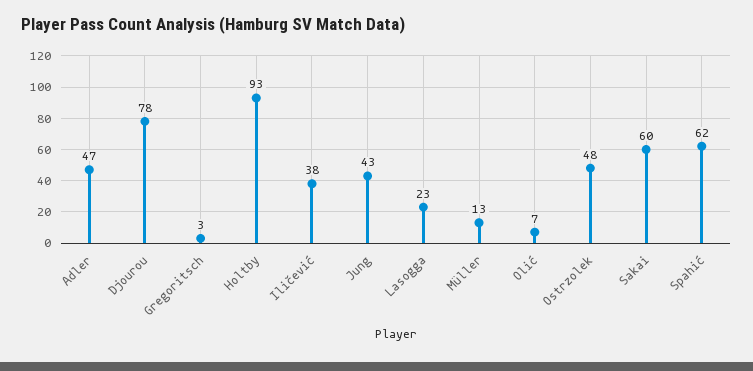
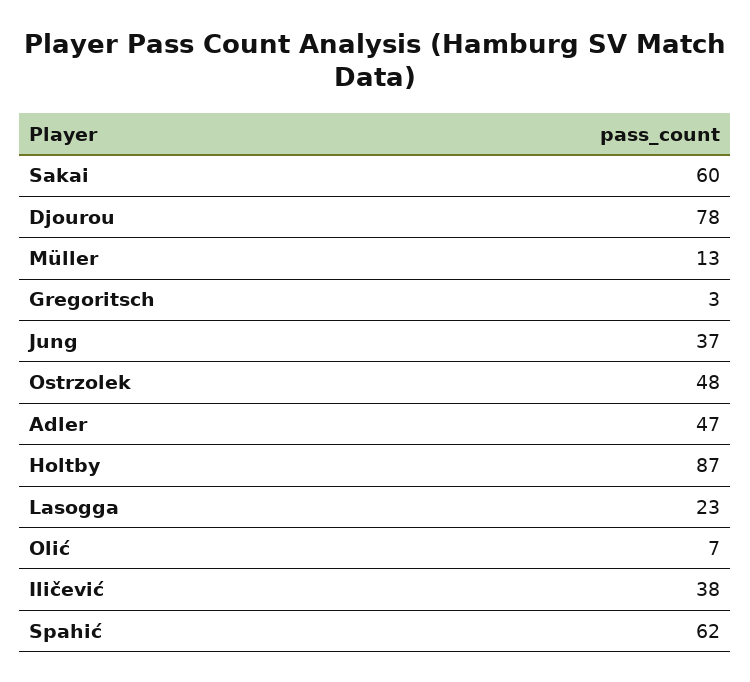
  {
    "Adler": 47,
    "Djourou": 78,
    "Gregoritsch": 3,
-   "Holtby": 93,
+   "Holtby": 87,
    "Iličević": 38,
-   "Jung": 43,
+   "Jung": 37,
    "Lasogga": 23,
    "Müller": 13,
    "Olić": 7,
    "Ostrzolek": 48,
    "Sakai": 60,
    "Spahić": 62
  }

